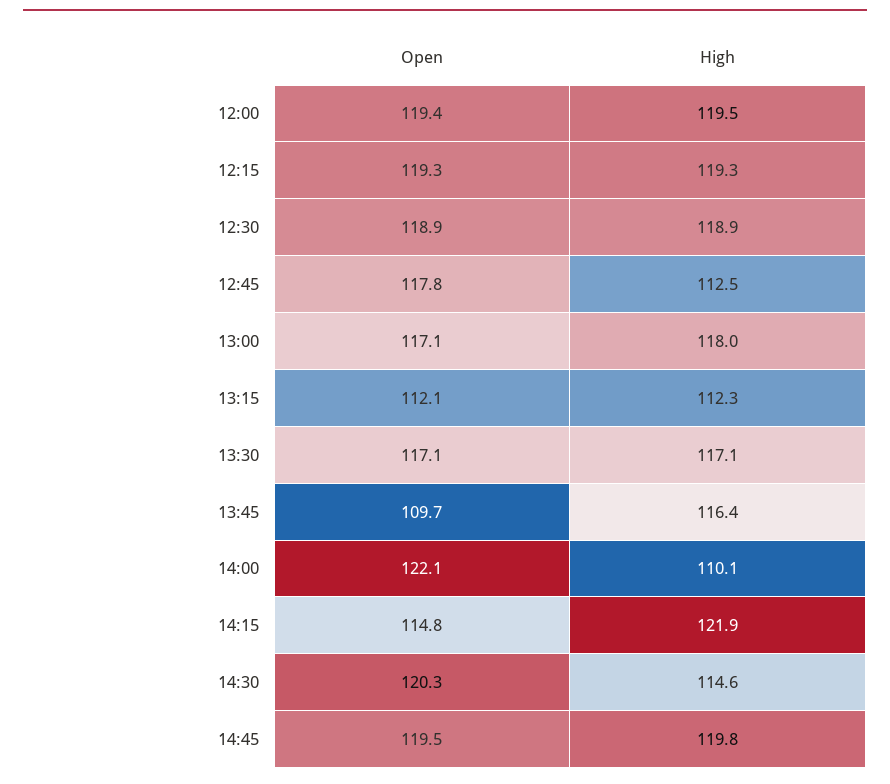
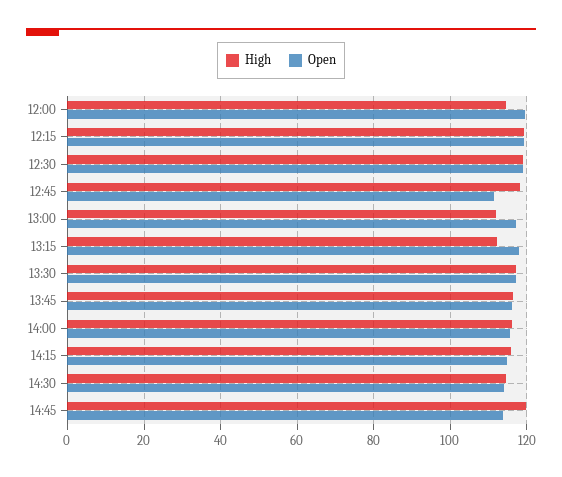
  {
    "Open": {
      "12:00": 119.4,
      "12:15": 119.3,
      "12:30": 118.9,
-     "12:45": 117.8,
+     "12:45": 112,
      "13:00": 117.1,
-     "13:15": 112.1,
+     "13:15": 118,
      "13:30": 117.1,
-     "13:45": 109.7,
+     "13:45": 116,
-     "14:00": 122.1,
+     "14:00": 116,
      "14:15": 114.8,
-     "14:30": 120.3,
+     "14:30": 114,
-     "14:45": 119.5
+     "14:45": 114
    },
    "High": {
-     "12:00": 119.5,
+     "12:00": 114,
      "12:15": 119.3,
      "12:30": 118.9,
-     "12:45": 112.5,
+     "12:45": 118,
-     "13:00": 118,
+     "13:00": 112,
      "13:15": 112.3,
      "13:30": 117.1,
      "13:45": 116.4,
-     "14:00": 110.1,
+     "14:00": 116,
-     "14:15": 121.9,
+     "14:15": 116,
      "14:30": 114.6,
      "14:45": 119.8
    }
  }

